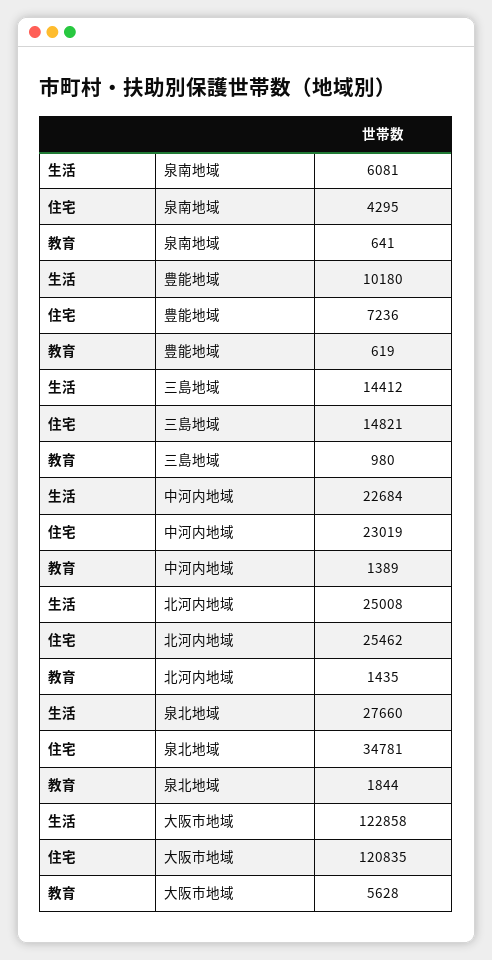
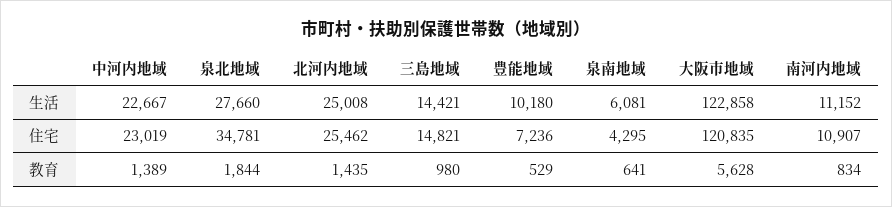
  {
    "生活": {
      "泉南地域": 6081,
      "豊能地域": 10180,
-     "三島地域": 14412,
+     "三島地域": 14421,
-     "中河内地域": 22684,
+     "中河内地域": 22667,
      "北河内地域": 25008,
      "泉北地域": 27660,
-     "大阪市地域": 122858
+     "大阪市地域": 122858,
+     "南河内地域": 11152
    },
    "住宅": {
      "泉南地域": 4295,
      "豊能地域": 7236,
      "三島地域": 14821,
      "中河内地域": 23019,
      "北河内地域": 25462,
      "泉北地域": 34781,
-     "大阪市地域": 120835
+     "大阪市地域": 120835,
+     "南河内地域": 10907
    },
    "教育": {
      "泉南地域": 641,
-     "豊能地域": 619,
+     "豊能地域": 529,
      "三島地域": 980,
      "中河内地域": 1389,
      "北河内地域": 1435,
      "泉北地域": 1844,
-     "大阪市地域": 5628
+     "大阪市地域": 5628,
+     "南河内地域": 834
    }
  }

